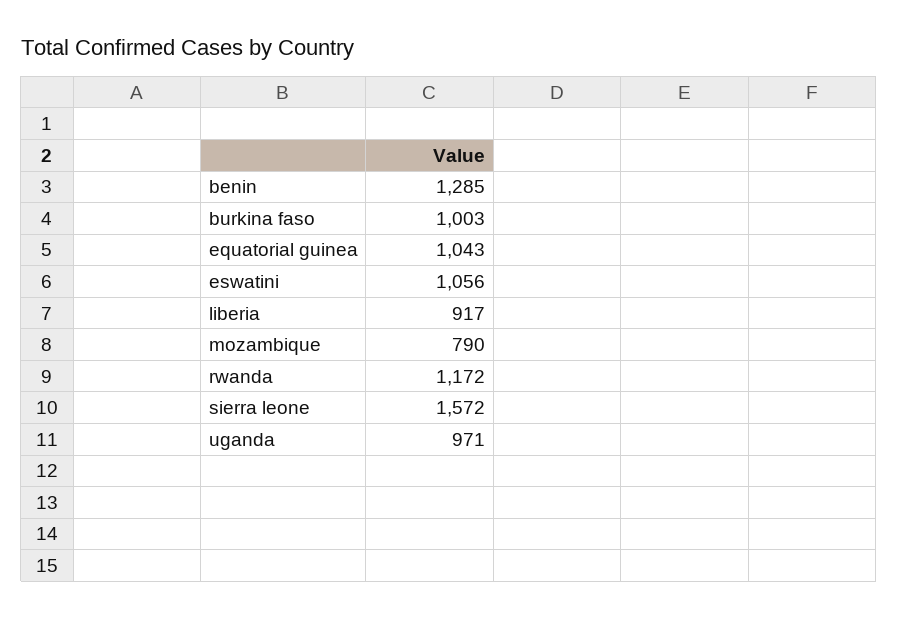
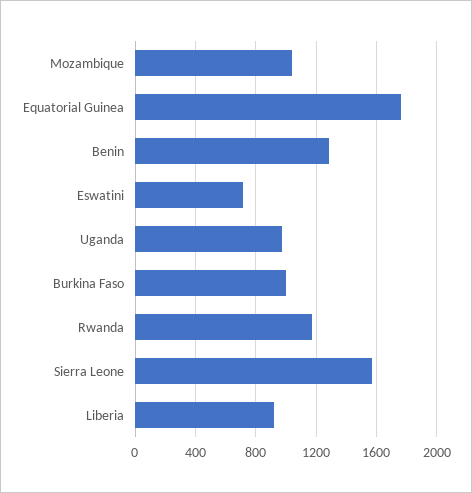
  {
    "benin": 1285,
    "burkina faso": 1003,
-   "equatorial guinea": 1043,
+   "equatorial guinea": 1750,
-   "eswatini": 1056,
+   "eswatini": 700,
    "liberia": 917,
-   "mozambique": 790,
+   "mozambique": 1050,
    "rwanda": 1172,
    "sierra leone": 1572,
    "uganda": 971
  }

